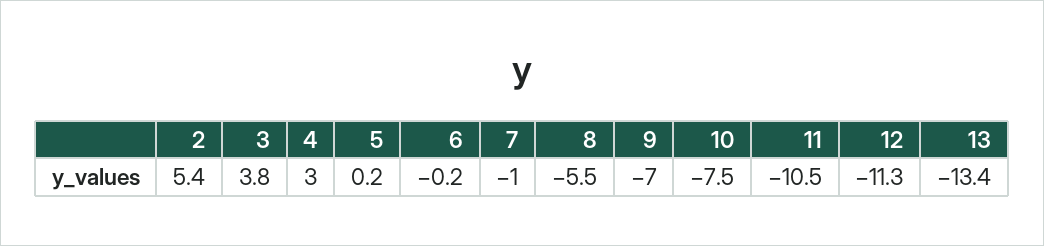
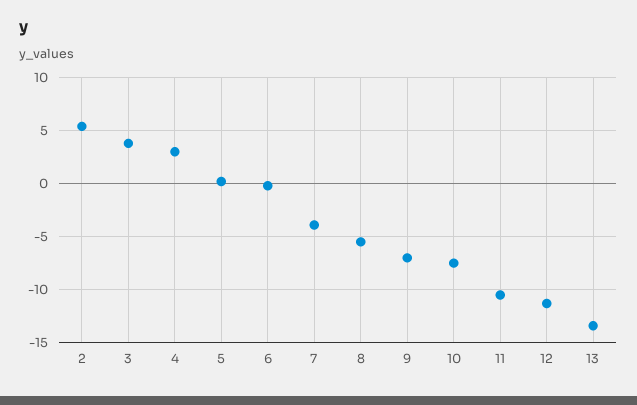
  {
    "2": 5.4,
    "3": 3.8,
    "4": 3,
    "5": 0.2,
    "6": -0.2,
-   "7": -1,
+   "7": -4,
    "8": -5.5,
    "9": -7,
    "10": -7.5,
    "11": -10.5,
    "12": -11.3,
    "13": -13.4
  }

